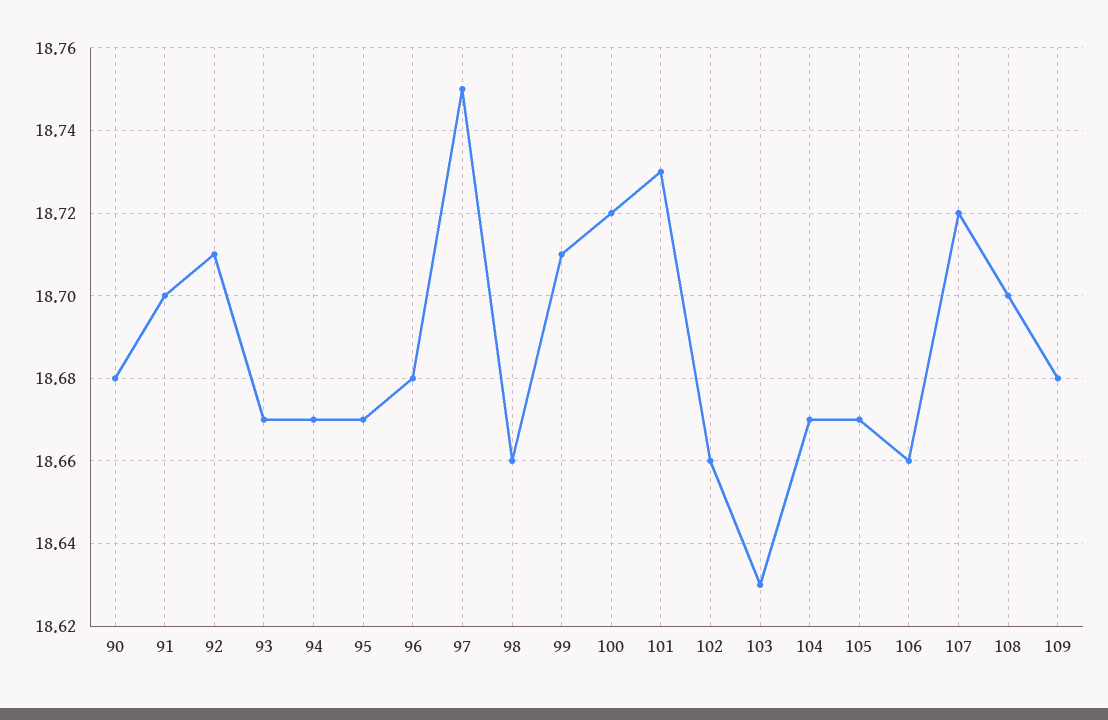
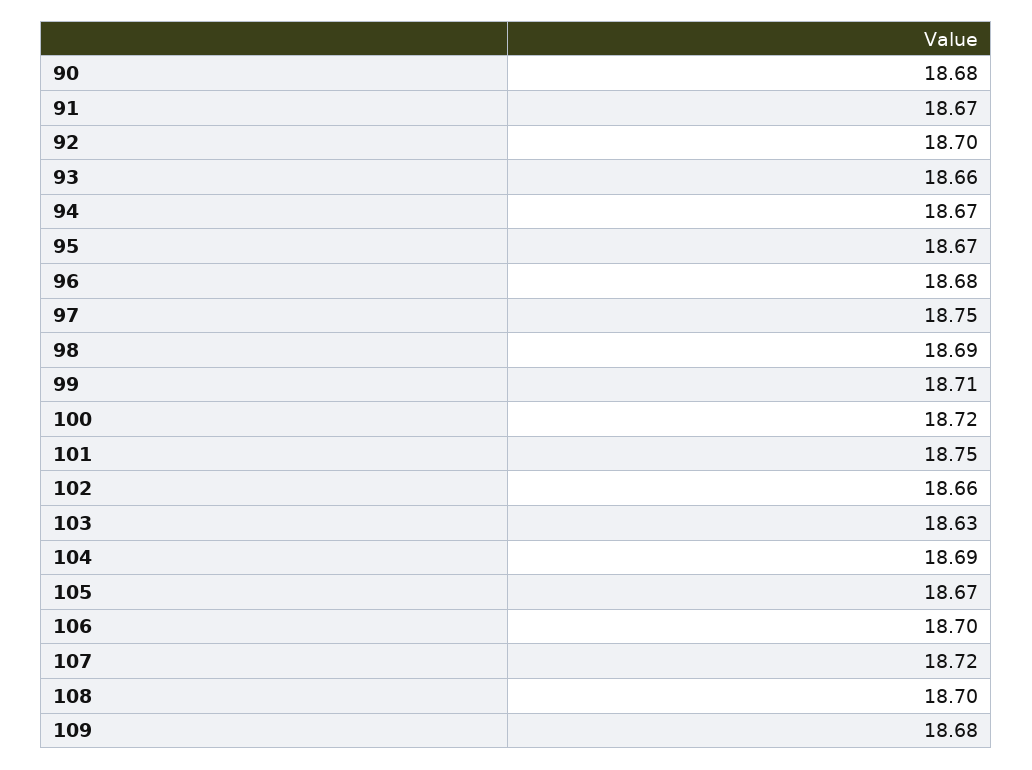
  {
    "90": 18.68,
-   "91": 18.7,
+   "91": 18.67,
-   "92": 18.71,
+   "92": 18.7,
-   "93": 18.67,
+   "93": 18.66,
    "94": 18.67,
    "95": 18.67,
    "96": 18.68,
    "97": 18.75,
-   "98": 18.66,
+   "98": 18.69,
    "99": 18.71,
    "100": 18.72,
-   "101": 18.73,
+   "101": 18.75,
    "102": 18.66,
    "103": 18.63,
-   "104": 18.67,
+   "104": 18.69,
    "105": 18.67,
-   "106": 18.66,
+   "106": 18.7,
    "107": 18.72,
    "108": 18.7,
    "109": 18.68
  }

